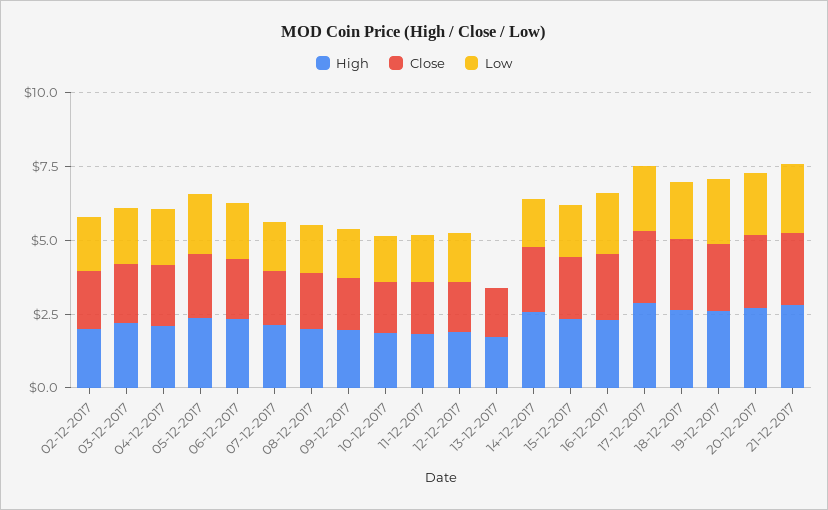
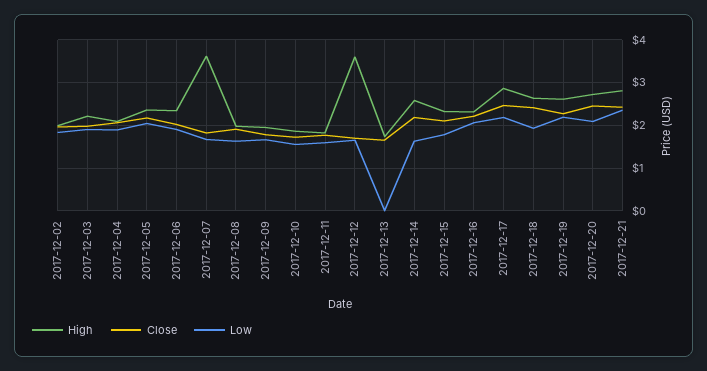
  {
    "High": {
      "02-12-2017": 2,
      "03-12-2017": 2.2,
      "04-12-2017": 2,
      "05-12-2017": 2.4,
      "06-12-2017": 2.4,
-     "07-12-2017": 2,
+     "07-12-2017": 3.6,
      "08-12-2017": 2,
      "09-12-2017": 2,
      "10-12-2017": 1.8,
      "11-12-2017": 1.8,
-     "12-12-2017": 2,
+     "12-12-2017": 3.6,
      "13-12-2017": 1.8,
      "14-12-2017": 2.6,
      "15-12-2017": 2.4,
      "16-12-2017": 2.4,
      "17-12-2017": 2.8,
      "18-12-2017": 2.6,
      "19-12-2017": 2.6,
      "20-12-2017": 2.8,
      "21-12-2017": 2.8
    },
    "Close": {
      "02-12-2017": 2,
      "03-12-2017": 2,
      "04-12-2017": 2,
      "05-12-2017": 2.2,
      "06-12-2017": 2,
      "07-12-2017": 1.8,
      "08-12-2017": 2,
      "09-12-2017": 1.8,
      "10-12-2017": 1.8,
      "11-12-2017": 1.8,
      "12-12-2017": 1.8,
      "13-12-2017": 1.6,
      "14-12-2017": 2.2,
      "15-12-2017": 2.2,
      "16-12-2017": 2.2,
      "17-12-2017": 2.4,
      "18-12-2017": 2.4,
      "19-12-2017": 2.2,
      "20-12-2017": 2.4,
      "21-12-2017": 2.4
    },
    "Low": {
      "02-12-2017": 1.8,
      "03-12-2017": 2,
      "04-12-2017": 1.8,
      "05-12-2017": 2,
      "06-12-2017": 2,
      "07-12-2017": 1.6,
      "08-12-2017": 1.6,
      "09-12-2017": 1.6,
      "10-12-2017": 1.6,
      "11-12-2017": 1.6,
      "12-12-2017": 1.6,
      "13-12-2017": 0,
      "14-12-2017": 1.6,
      "15-12-2017": 1.8,
      "16-12-2017": 2,
      "17-12-2017": 2.2,
      "18-12-2017": 2,
      "19-12-2017": 2.2,
      "20-12-2017": 2,
      "21-12-2017": 2.4
    }
  }

